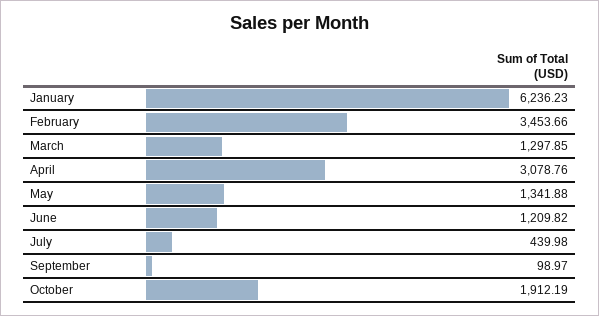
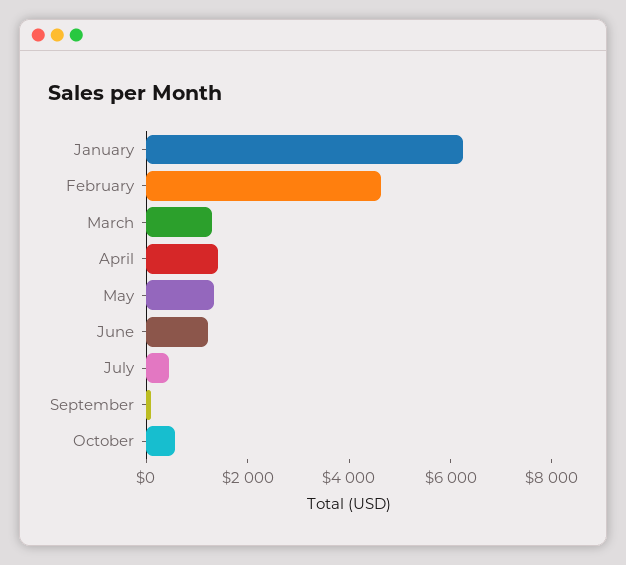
  {
    "January": 6236.23,
-   "February": 3453.66,
+   "February": 4500,
    "March": 1297.85,
-   "April": 3078.76,
+   "April": 1500,
    "May": 1341.88,
    "June": 1209.82,
    "July": 439.98,
    "September": 98.97,
-   "October": 1912.19
+   "October": 500
  }

